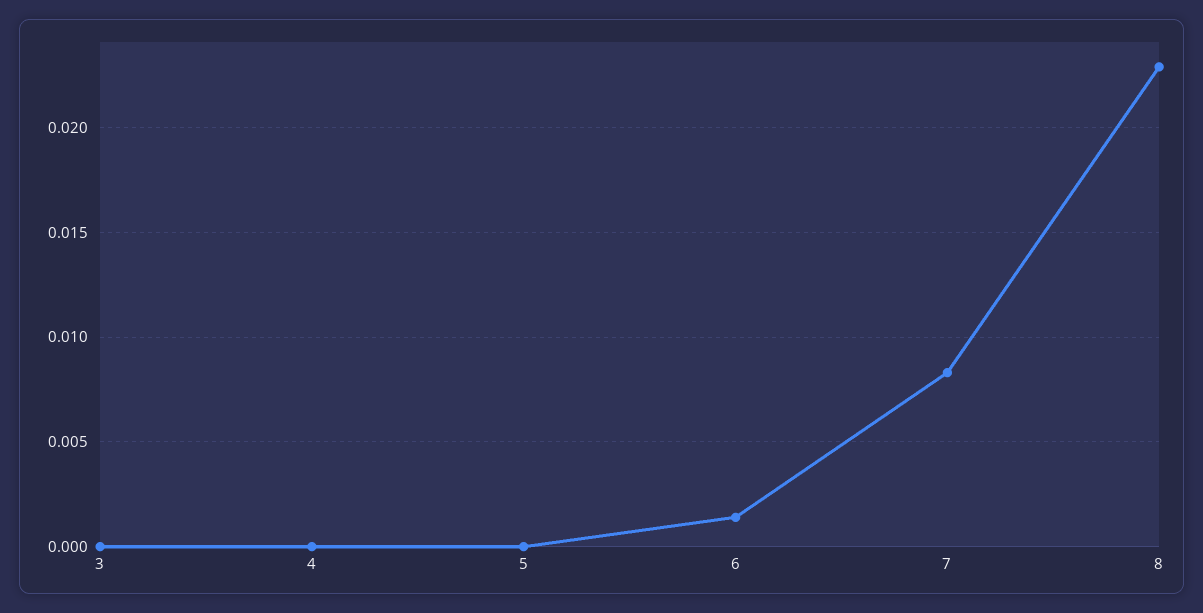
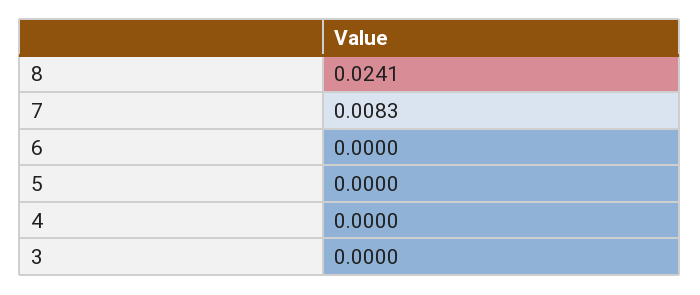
  {
    "3": 0,
    "4": 0,
    "5": 0,
-   "6": 0.0015,
+   "6": 0,
    "7": 0.0083,
-   "8": 0.023
+   "8": 0.0241
  }

